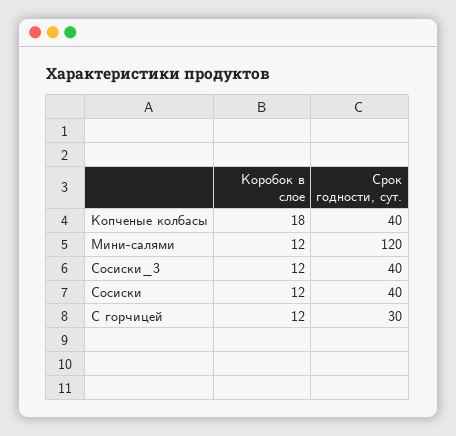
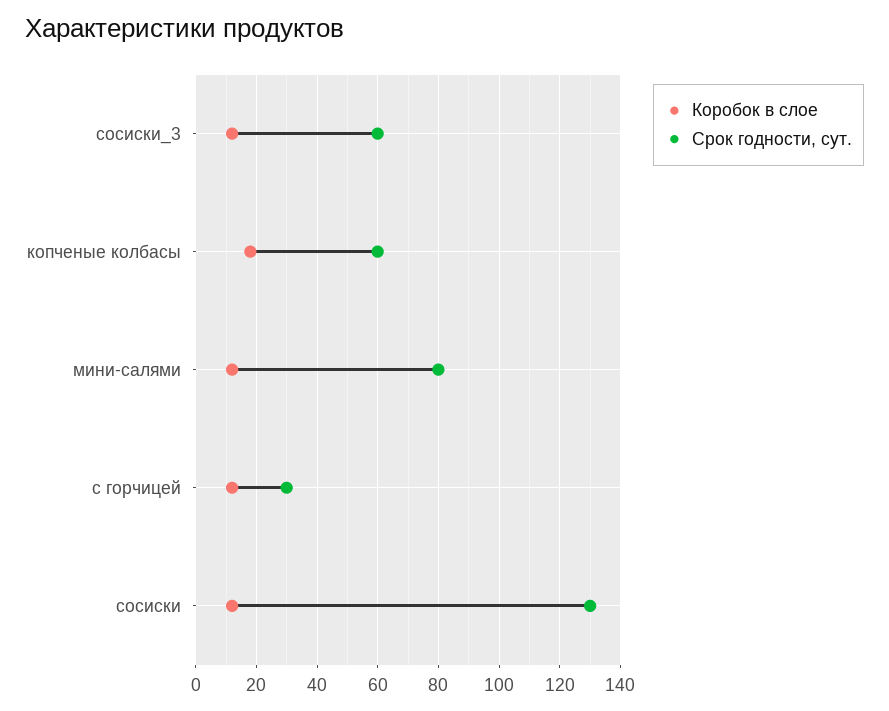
  {
    "Коробок в слое": {
      "Копченые колбасы": 18,
      "Мини-салями": 12,
      "Сосиски_3": 12,
      "Сосиски": 12,
      "С горчицей": 12
    },
    "Срок годности, сут.": {
-     "Копченые колбасы": 40,
+     "Копченые колбасы": 60,
-     "Мини-салями": 120,
+     "Мини-салями": 80,
-     "Сосиски_3": 40,
+     "Сосиски_3": 60,
-     "Сосиски": 40,
+     "Сосиски": 130,
      "С горчицей": 30
    }
  }

